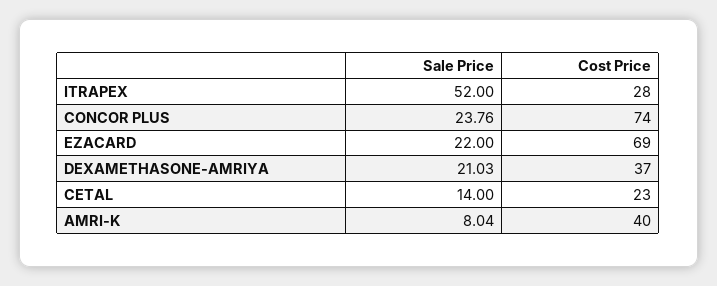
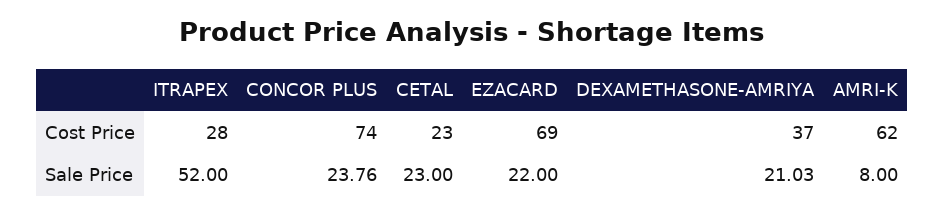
  {
    "Sale Price": {
      "ITRAPEX": 52,
      "CONCOR PLUS": 23.76,
      "EZACARD": 22,
      "DEXAMETHASONE-AMRIYA": 21.03,
-     "CETAL": 14,
+     "CETAL": 23,
-     "AMRI-K": 8.04
+     "AMRI-K": 8
    },
    "Cost Price": {
      "ITRAPEX": 28,
      "CONCOR PLUS": 74,
      "EZACARD": 69,
      "DEXAMETHASONE-AMRIYA": 37,
      "CETAL": 23,
-     "AMRI-K": 40
+     "AMRI-K": 62
    }
  }

